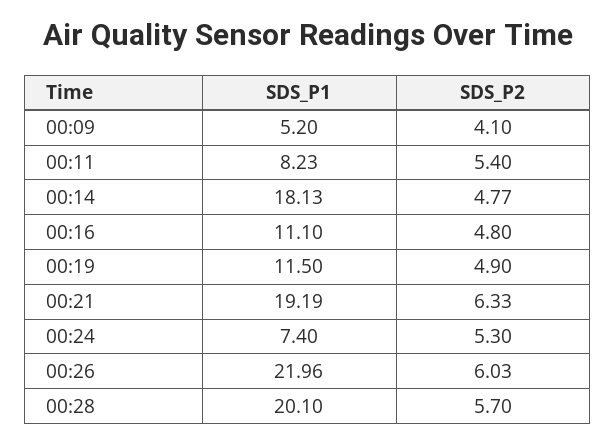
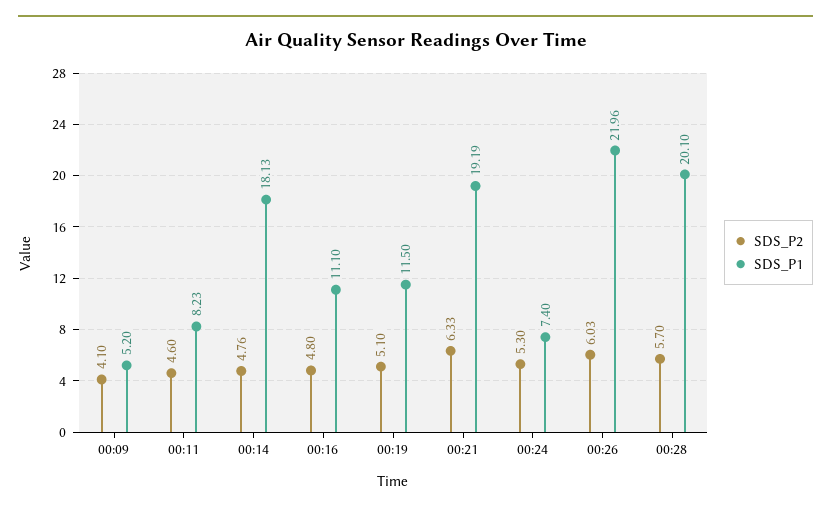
  {
    "SDS_P1": {
      "00:09": 5.2,
      "00:11": 8.23,
      "00:14": 18.13,
      "00:16": 11.1,
      "00:19": 11.5,
      "00:21": 19.19,
      "00:24": 7.4,
      "00:26": 21.96,
      "00:28": 20.1
    },
    "SDS_P2": {
      "00:09": 4.1,
-     "00:11": 5.4,
+     "00:11": 4.6,
-     "00:14": 4.77,
+     "00:14": 4.76,
      "00:16": 4.8,
-     "00:19": 4.9,
+     "00:19": 5.1,
      "00:21": 6.33,
      "00:24": 5.3,
      "00:26": 6.03,
      "00:28": 5.7
    }
  }

